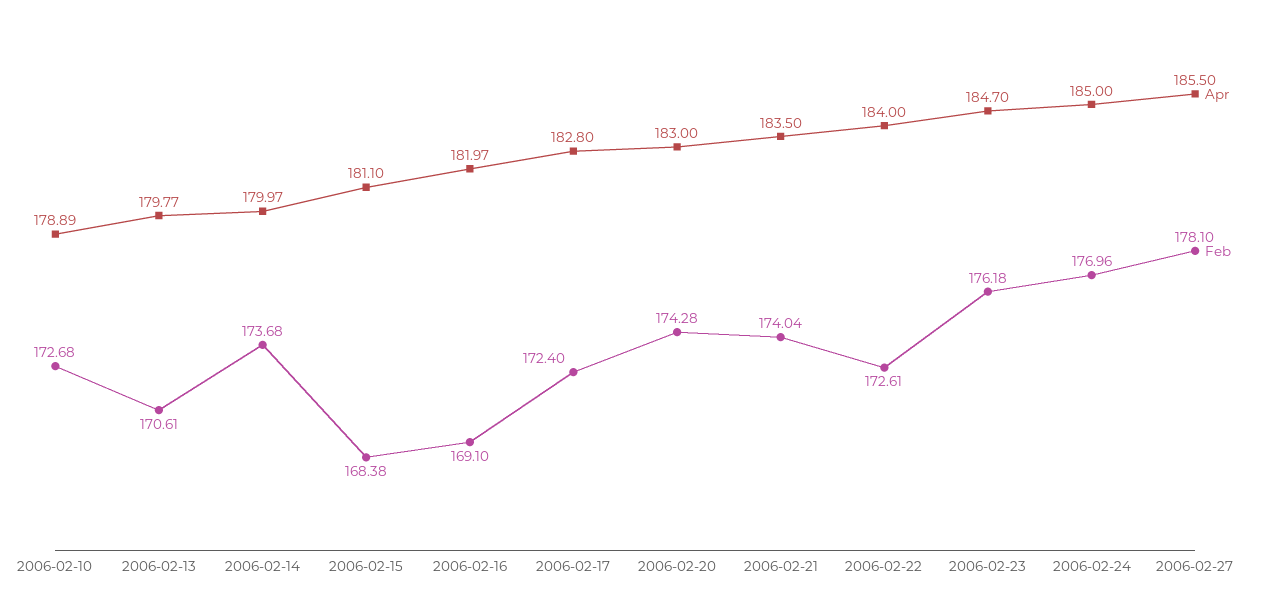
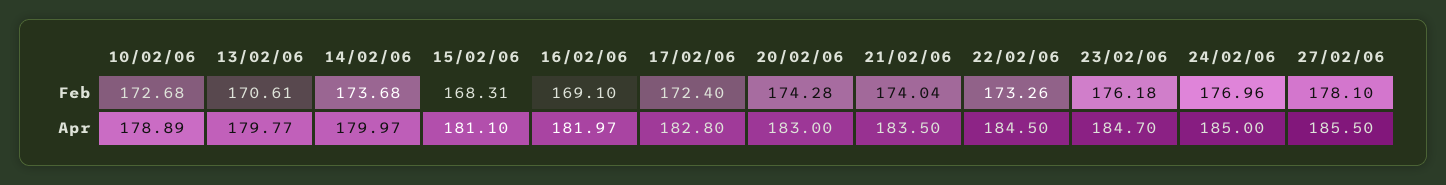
  {
    "Apr": {
      "2006-02-10": 178.89,
      "2006-02-13": 179.77,
      "2006-02-14": 179.97,
      "2006-02-15": 181.1,
      "2006-02-16": 181.97,
      "2006-02-17": 182.8,
      "2006-02-20": 183,
      "2006-02-21": 183.5,
-     "2006-02-22": 184,
+     "2006-02-22": 184.5,
      "2006-02-23": 184.7,
      "2006-02-24": 185,
      "2006-02-27": 185.5
    },
    "Feb": {
      "2006-02-10": 172.68,
      "2006-02-13": 170.61,
      "2006-02-14": 173.68,
-     "2006-02-15": 168.38,
+     "2006-02-15": 168.31,
      "2006-02-16": 169.1,
      "2006-02-17": 172.4,
      "2006-02-20": 174.28,
      "2006-02-21": 174.04,
-     "2006-02-22": 172.61,
+     "2006-02-22": 173.26,
      "2006-02-23": 176.18,
      "2006-02-24": 176.96,
      "2006-02-27": 178.1
    }
  }

